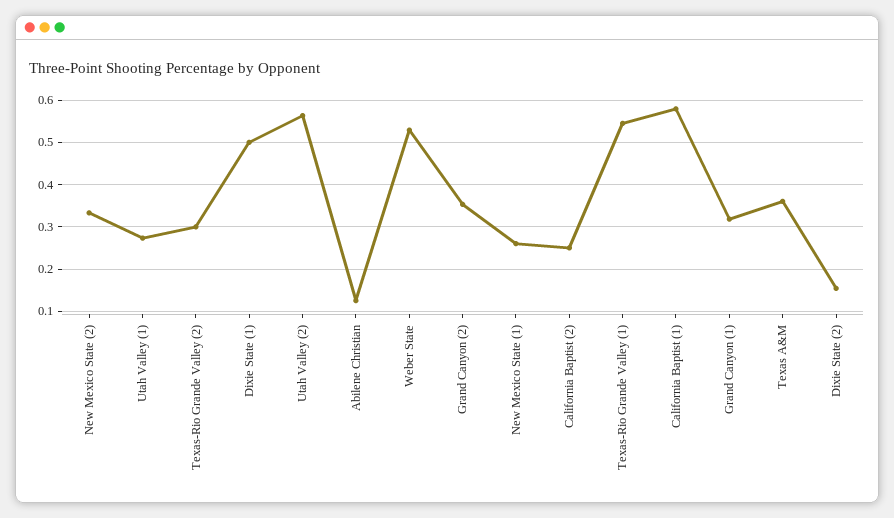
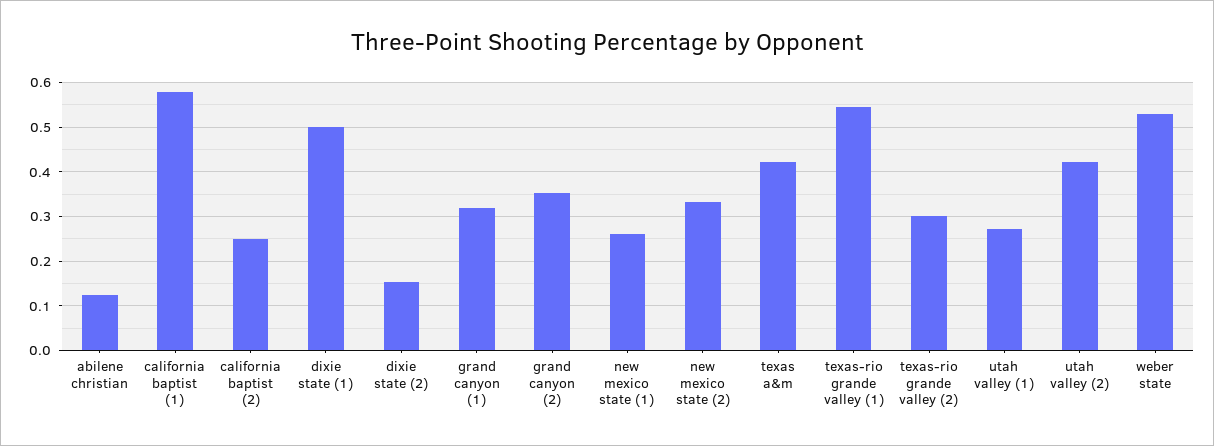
  {
    "New Mexico State (2)": 0.34,
    "Utah Valley (1)": 0.28,
    "Texas-Rio Grande Valley (2)": 0.3,
    "Dixie State (1)": 0.5,
-   "Utah Valley (2)": 0.56,
+   "Utah Valley (2)": 0.42,
    "Abilene Christian": 0.12,
    "Weber State": 0.52,
    "Grand Canyon (2)": 0.36,
    "New Mexico State (1)": 0.26,
    "California Baptist (2)": 0.26,
    "Texas-Rio Grande Valley (1)": 0.54,
    "California Baptist (1)": 0.58,
    "Grand Canyon (1)": 0.32,
-   "Texas A&M": 0.36,
+   "Texas A&M": 0.42,
    "Dixie State (2)": 0.16
  }

